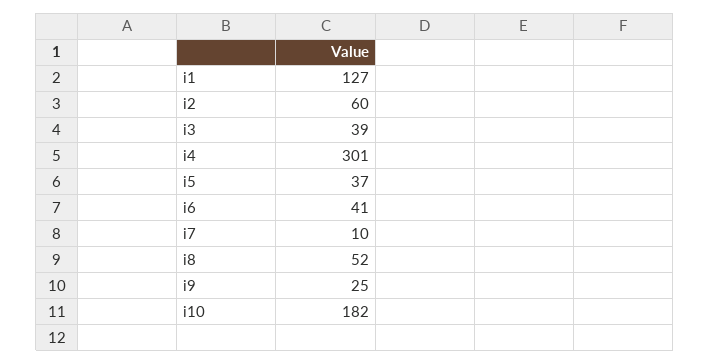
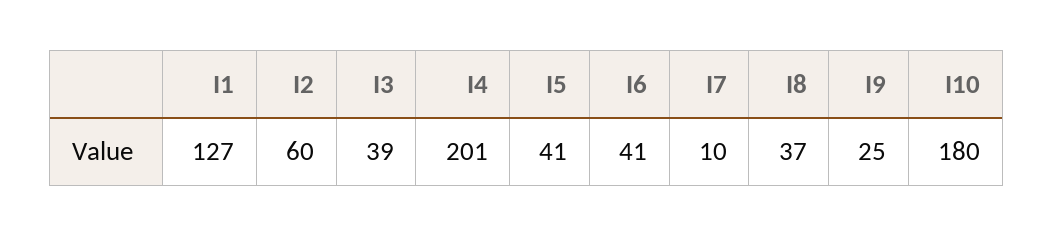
  {
    "i1": 127,
    "i2": 60,
    "i3": 39,
-   "i4": 301,
+   "i4": 201,
-   "i5": 37,
+   "i5": 41,
    "i6": 41,
    "i7": 10,
-   "i8": 52,
+   "i8": 37,
    "i9": 25,
-   "i10": 182
+   "i10": 180
  }

